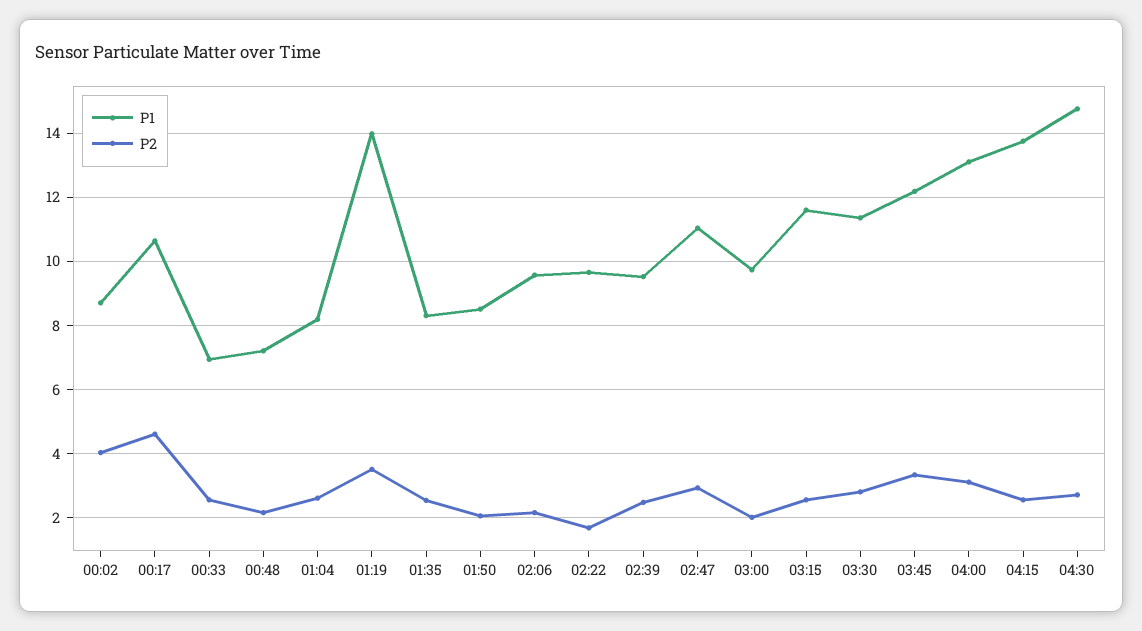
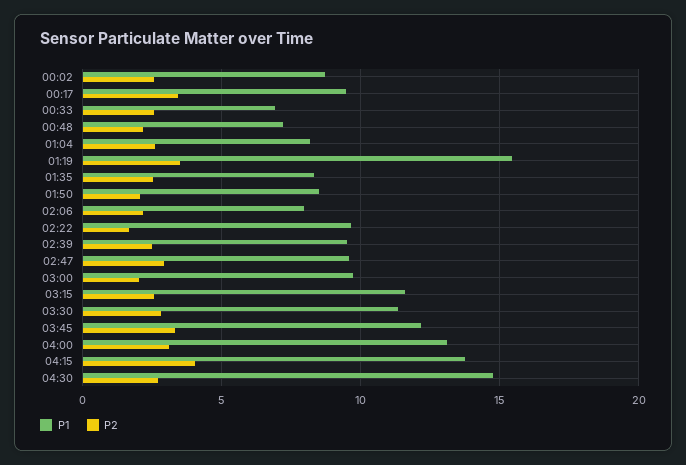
  {
    "P1": {
      "00:02": 8.8,
-     "00:17": 10.6,
+     "00:17": 9.5,
      "00:33": 7,
      "00:48": 7.2,
      "01:04": 8.2,
-     "01:19": 14,
+     "01:19": 15.5,
      "01:35": 8.4,
      "01:50": 8.6,
-     "02:06": 9.6,
+     "02:06": 8,
      "02:22": 9.6,
      "02:39": 9.6,
-     "02:47": 11,
+     "02:47": 9.5,
      "03:00": 9.8,
      "03:15": 11.6,
      "03:30": 11.4,
      "03:45": 12.2,
      "04:00": 13.2,
      "04:15": 13.8,
      "04:30": 14.8
    },
    "P2": {
-     "00:02": 4,
+     "00:02": 2.5,
-     "00:17": 4.6,
+     "00:17": 3.5,
      "00:33": 2.6,
      "00:48": 2.2,
      "01:04": 2.6,
      "01:19": 3.6,
      "01:35": 2.6,
      "01:50": 2,
      "02:06": 2.2,
      "02:22": 1.6,
      "02:39": 2.4,
      "02:47": 3,
      "03:00": 2,
      "03:15": 2.6,
      "03:30": 2.8,
      "03:45": 3.4,
      "04:00": 3.2,
-     "04:15": 2.6,
+     "04:15": 4,
      "04:30": 2.8
    }
  }

